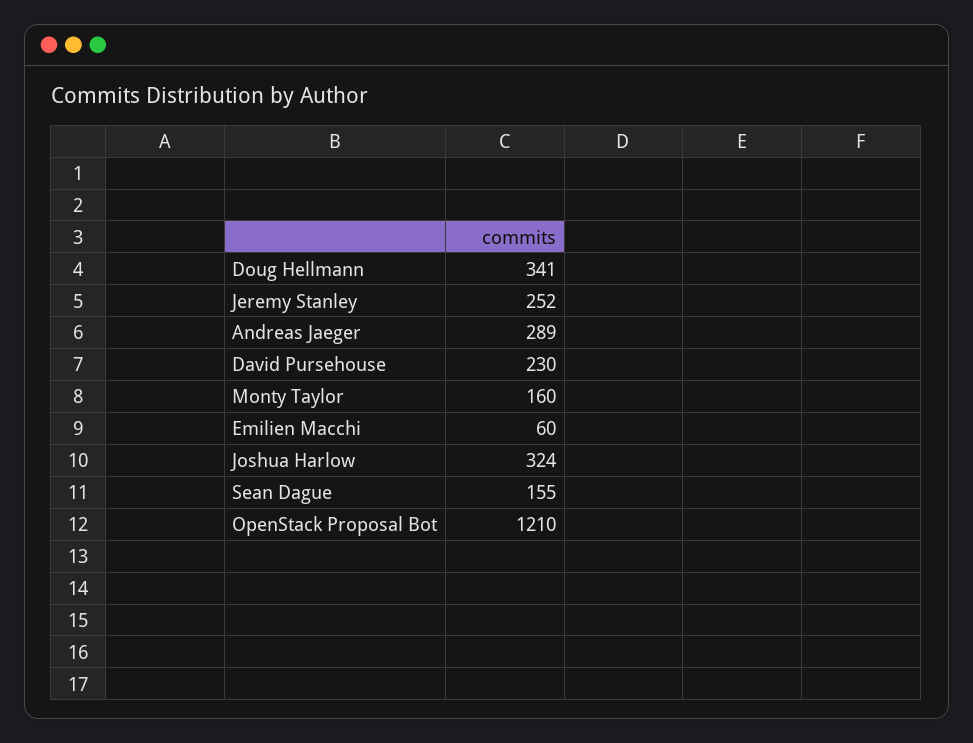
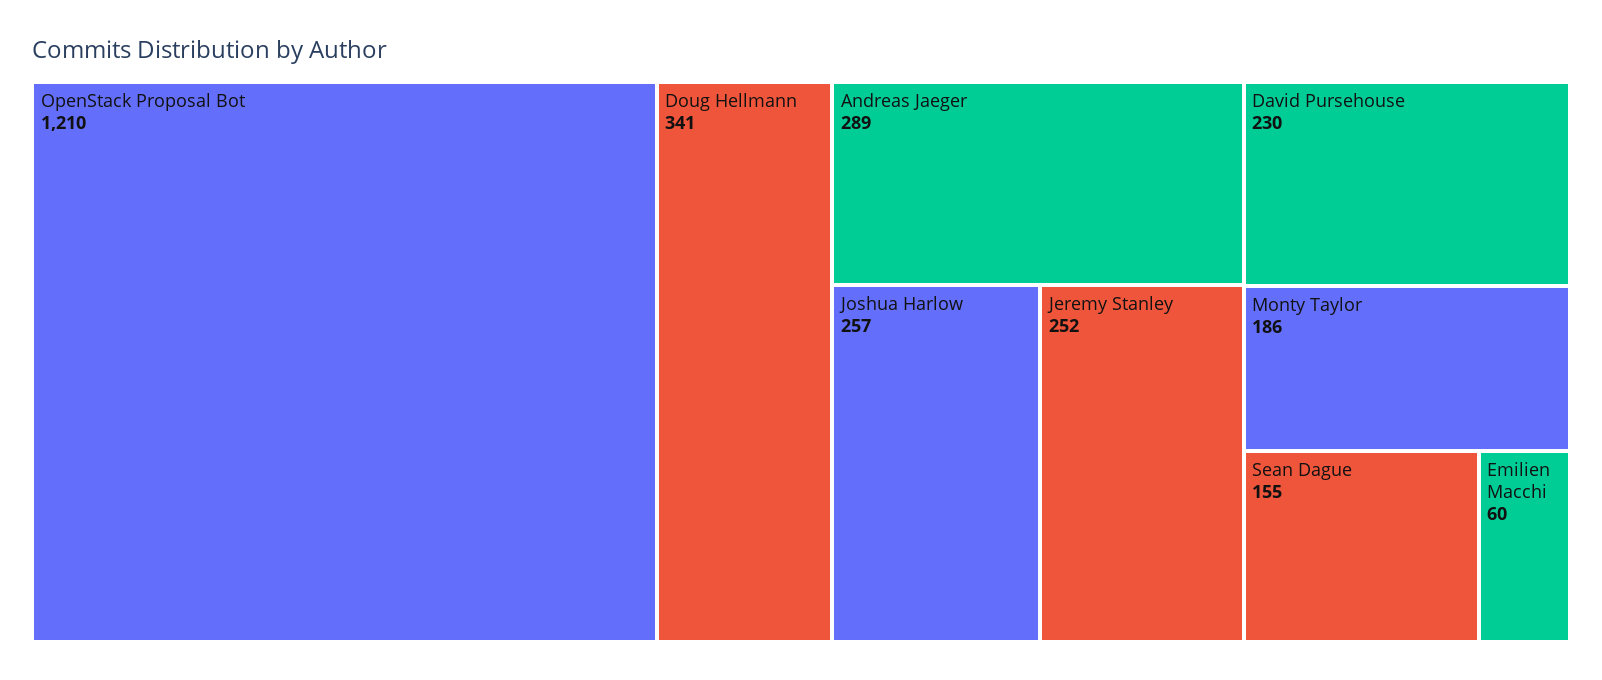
  {
    "Doug Hellmann": 341,
    "Jeremy Stanley": 252,
    "Andreas Jaeger": 289,
    "David Pursehouse": 230,
-   "Monty Taylor": 160,
+   "Monty Taylor": 186,
    "Emilien Macchi": 60,
-   "Joshua Harlow": 324,
+   "Joshua Harlow": 257,
    "Sean Dague": 155,
    "OpenStack Proposal Bot": 1210
  }

